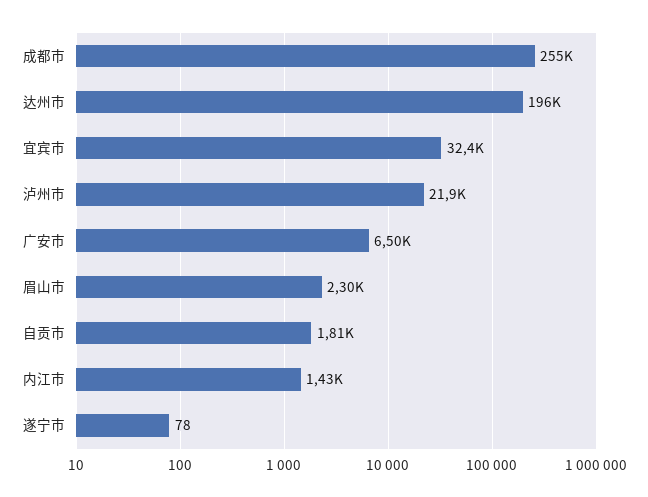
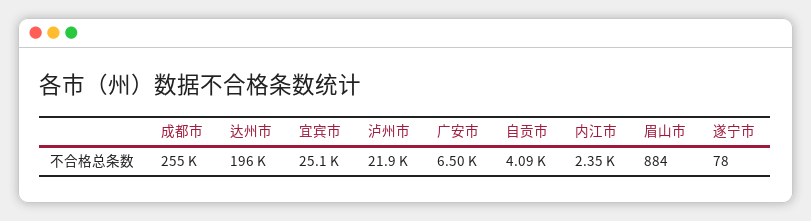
  {
    "成都市": 255000,
    "达州市": 196000,
-   "宜宾市": 32400,
+   "宜宾市": 25100,
    "泸州市": 21900,
    "广安市": 6500,
-   "眉山市": 2300,
+   "眉山市": 884,
-   "自贡市": 1810,
+   "自贡市": 4090,
-   "内江市": 1430,
+   "内江市": 2350,
    "遂宁市": 78
  }

